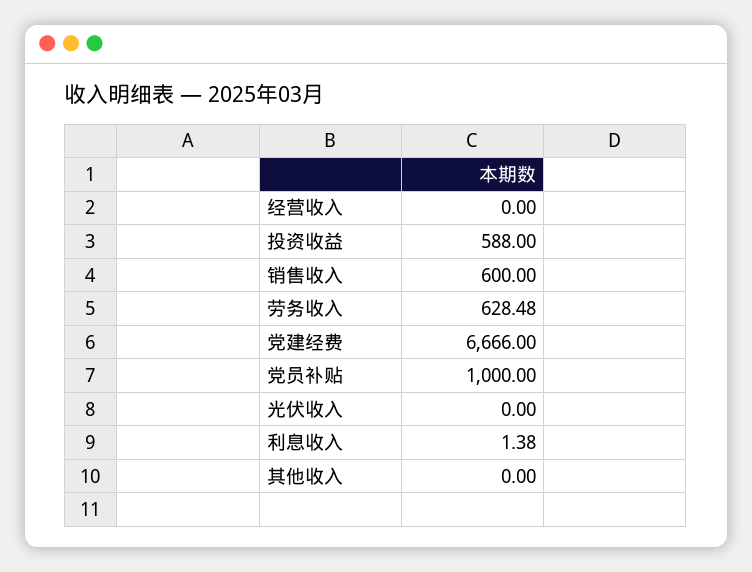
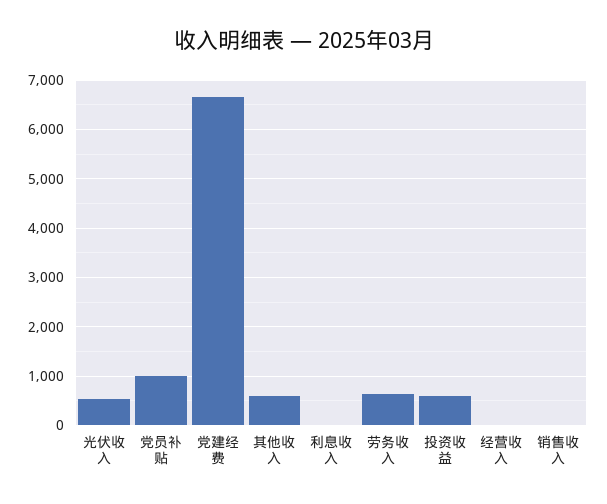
  {
    "经营收入": 0,
    "投资收益": 588,
-   "销售收入": 600,
+   "销售收入": 0,
    "劳务收入": 628.48,
    "党建经费": 6666,
    "党员补贴": 1000,
-   "光伏收入": 0,
+   "光伏收入": 600,
    "利息收入": 1.38,
-   "其他收入": 0
+   "其他收入": 600
  }

